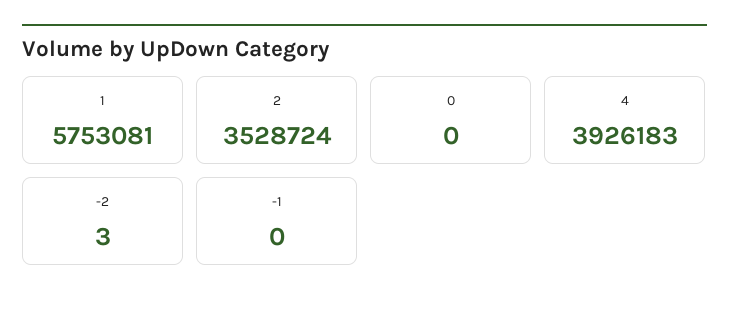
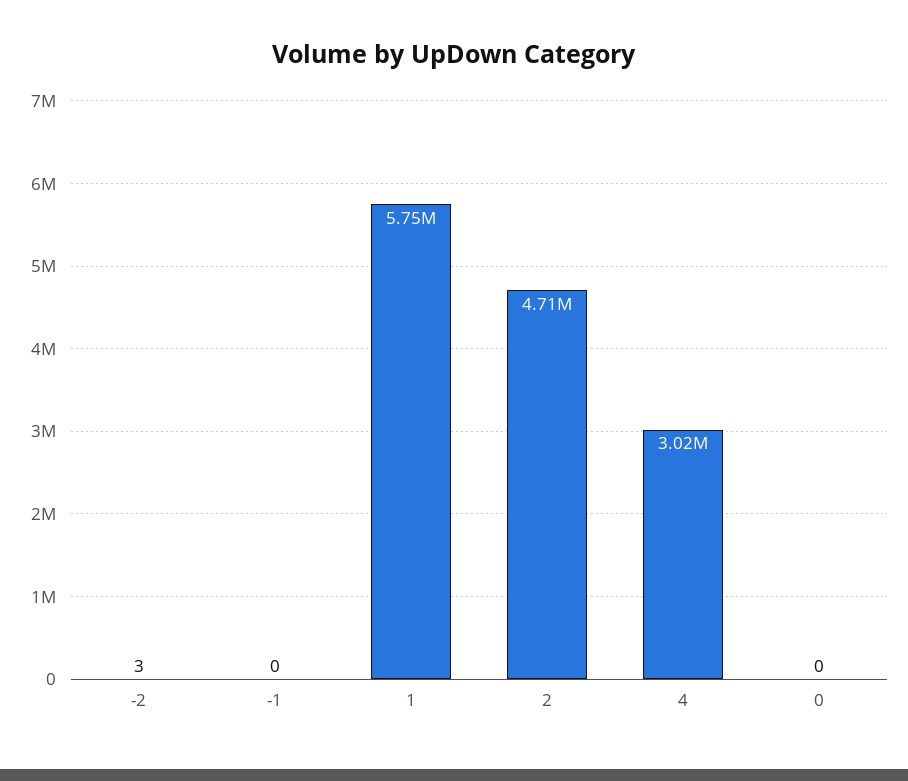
  {
    "1": 5753081,
-   "2": 3528724,
+   "2": 4710000,
    "0": 0,
-   "4": 3926183,
+   "4": 3020000,
    "-2": 3,
    "-1": 0
  }

